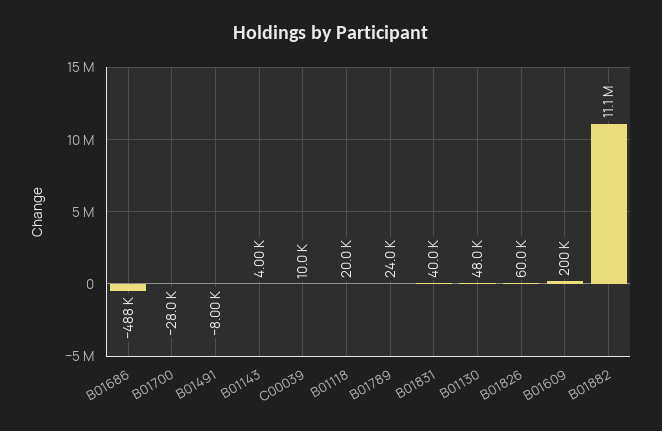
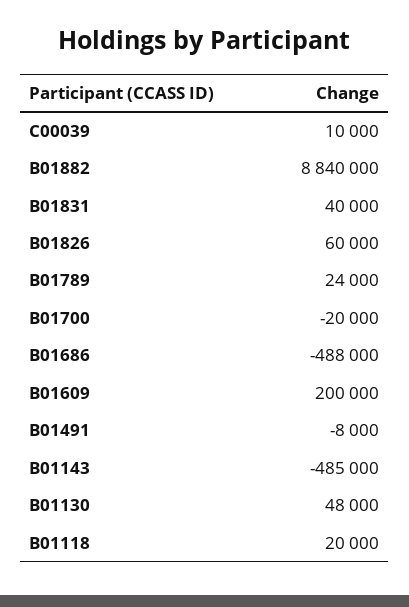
  {
    "B01686": -488000,
-   "B01700": -28000,
+   "B01700": -20000,
    "B01491": -8000,
-   "B01143": 4000,
+   "B01143": -485000,
    "C00039": 10000,
    "B01118": 20000,
    "B01789": 24000,
    "B01831": 40000,
    "B01130": 48000,
    "B01826": 60000,
    "B01609": 200000,
-   "B01882": 11100000
+   "B01882": 8840000
  }

